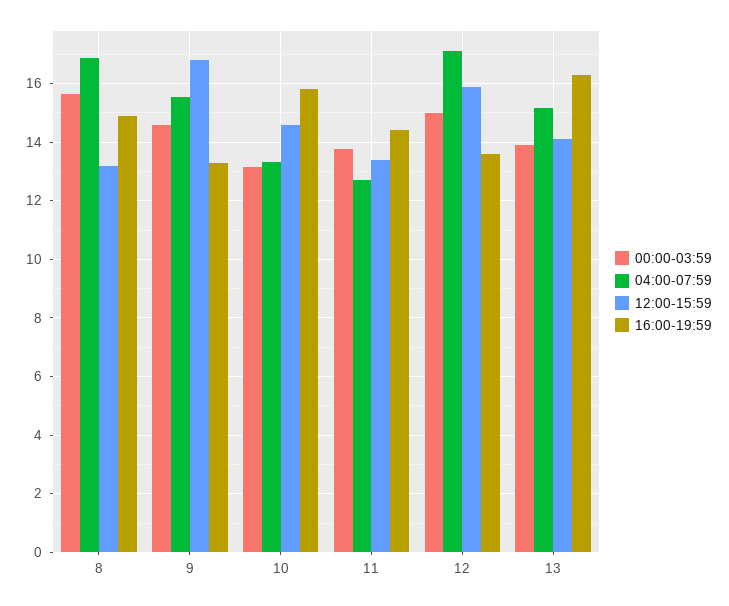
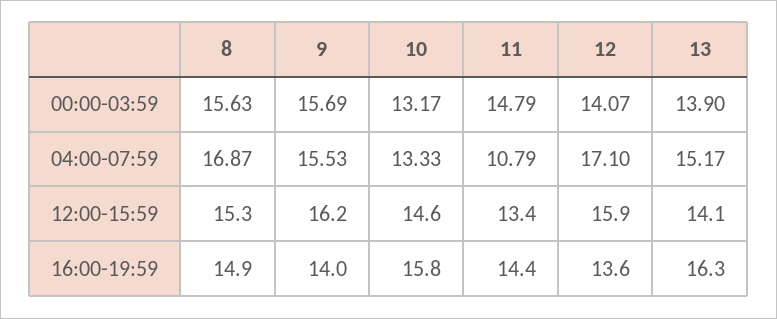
  {
    "00:00-03:59": {
      "8": 15.63,
-     "9": 14.5,
+     "9": 15.69,
      "10": 13.17,
-     "11": 13.75,
+     "11": 14.79,
-     "12": 15,
+     "12": 14.07,
      "13": 13.9
    },
    "04:00-07:59": {
      "8": 16.87,
      "9": 15.53,
      "10": 13.33,
-     "11": 12.75,
+     "11": 10.79,
      "12": 17.1,
      "13": 15.17
    },
    "12:00-15:59": {
-     "8": 13.25,
+     "8": 15.3,
-     "9": 16.75,
+     "9": 16.2,
      "10": 14.6,
      "11": 13.4,
      "12": 15.9,
      "13": 14.1
    },
    "16:00-19:59": {
      "8": 14.9,
-     "9": 13.25,
+     "9": 14,
      "10": 15.8,
      "11": 14.4,
      "12": 13.6,
      "13": 16.3
    }
  }

